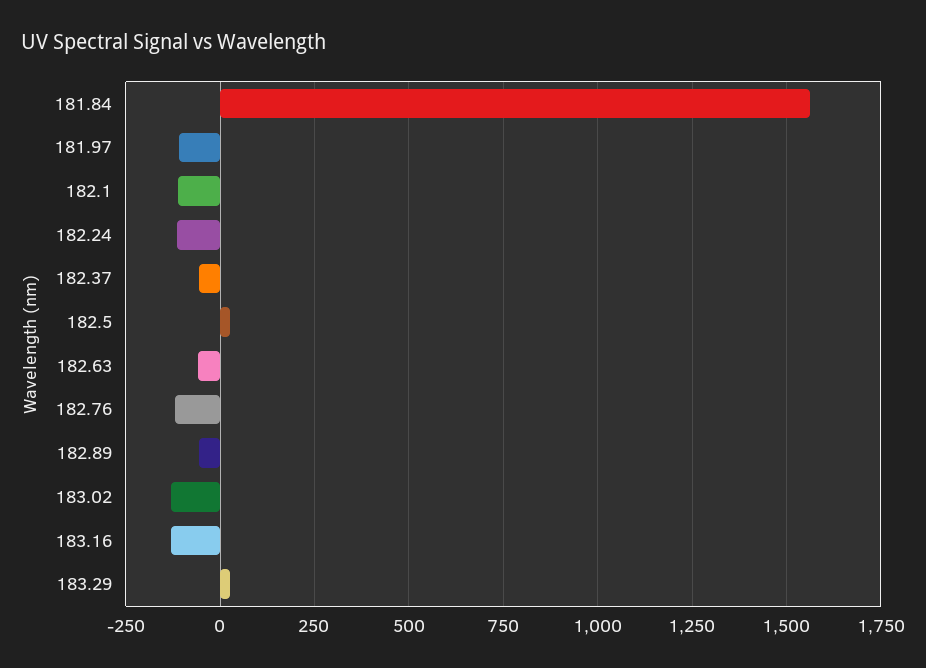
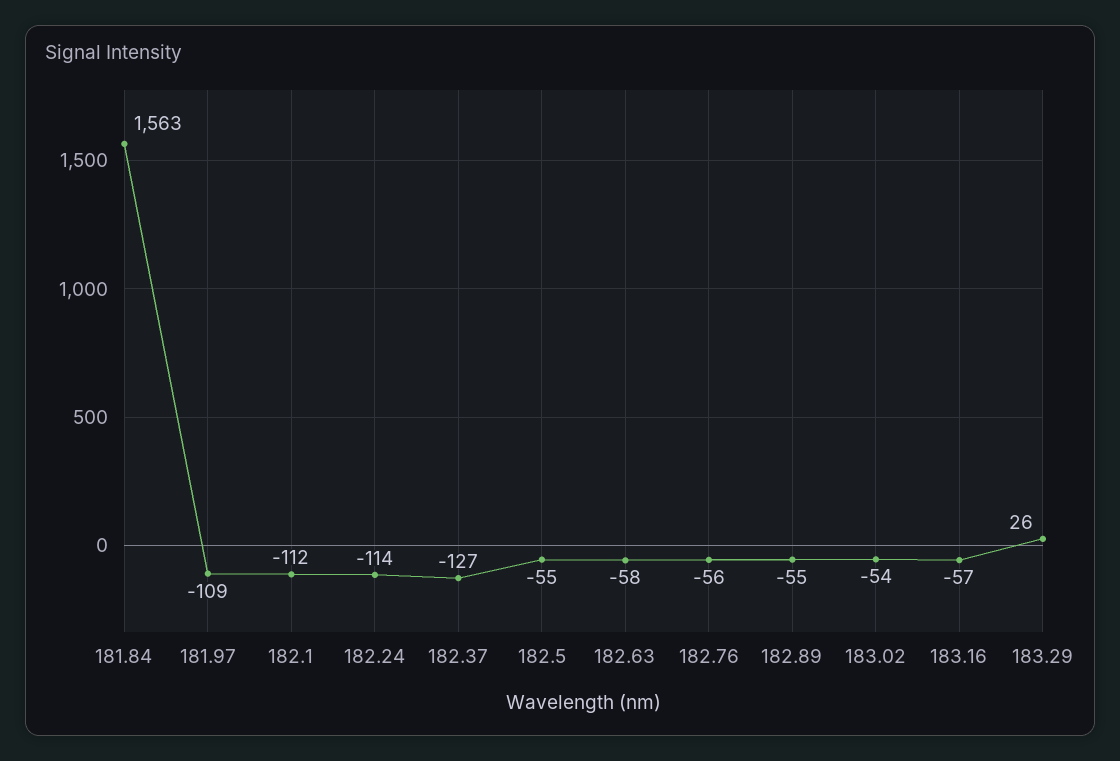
  {
    "181.84": 1563,
    "181.97": -109,
    "182.1": -112,
    "182.24": -114,
-   "182.37": -50,
+   "182.37": -127,
-   "182.5": 25,
+   "182.5": -55,
    "182.63": -58,
-   "182.76": -125,
+   "182.76": -56,
    "182.89": -55,
-   "183.02": -125,
+   "183.02": -54,
-   "183.16": -125,
+   "183.16": -57,
    "183.29": 26
  }

